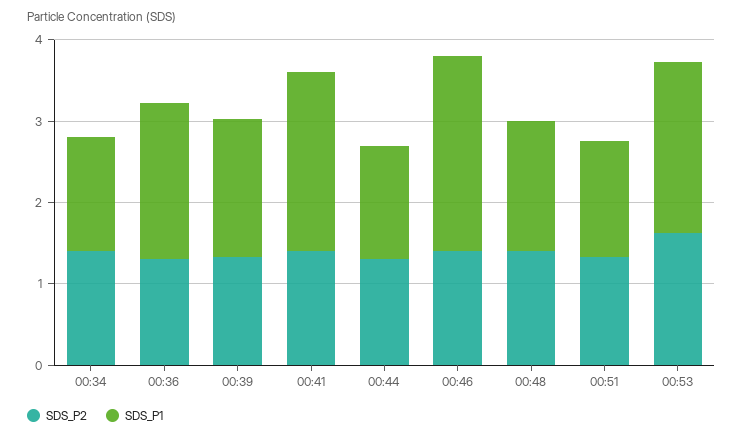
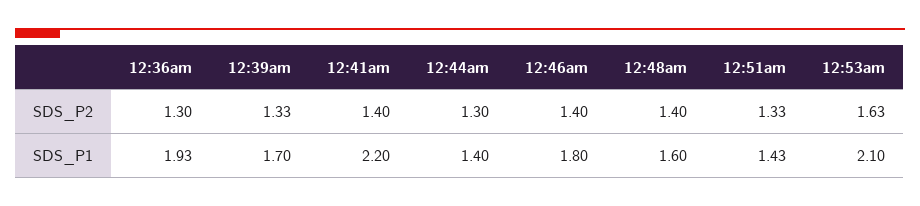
  {
    "SDS_P2": {
-     "00:34": 1.4,
      "00:36": 1.3,
      "00:39": 1.33,
      "00:41": 1.4,
      "00:44": 1.3,
      "00:46": 1.4,
      "00:48": 1.4,
      "00:51": 1.33,
      "00:53": 1.63
    },
    "SDS_P1": {
-     "00:34": 1.4,
      "00:36": 1.93,
      "00:39": 1.7,
      "00:41": 2.2,
      "00:44": 1.4,
-     "00:46": 2.4,
+     "00:46": 1.8,
      "00:48": 1.6,
      "00:51": 1.43,
      "00:53": 2.1
    }
  }

